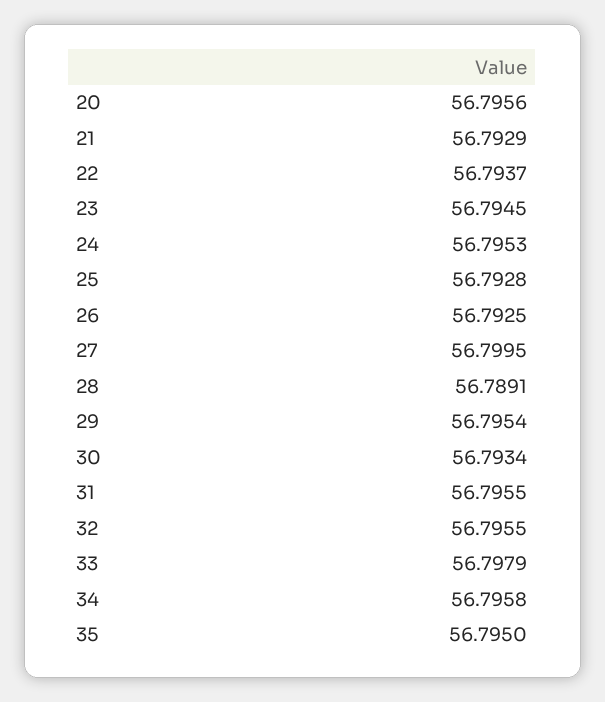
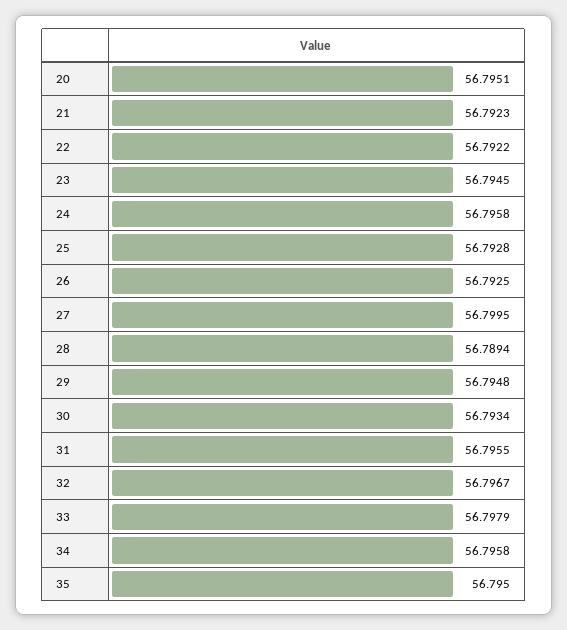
  {
-   "20": 56.7956,
+   "20": 56.7951,
-   "21": 56.7929,
+   "21": 56.7923,
-   "22": 56.7937,
+   "22": 56.7922,
    "23": 56.7945,
-   "24": 56.7953,
+   "24": 56.7958,
    "25": 56.7928,
    "26": 56.7925,
    "27": 56.7995,
-   "28": 56.7891,
+   "28": 56.7894,
-   "29": 56.7954,
+   "29": 56.7948,
    "30": 56.7934,
    "31": 56.7955,
-   "32": 56.7955,
+   "32": 56.7967,
    "33": 56.7979,
    "34": 56.7958,
    "35": 56.795
  }

